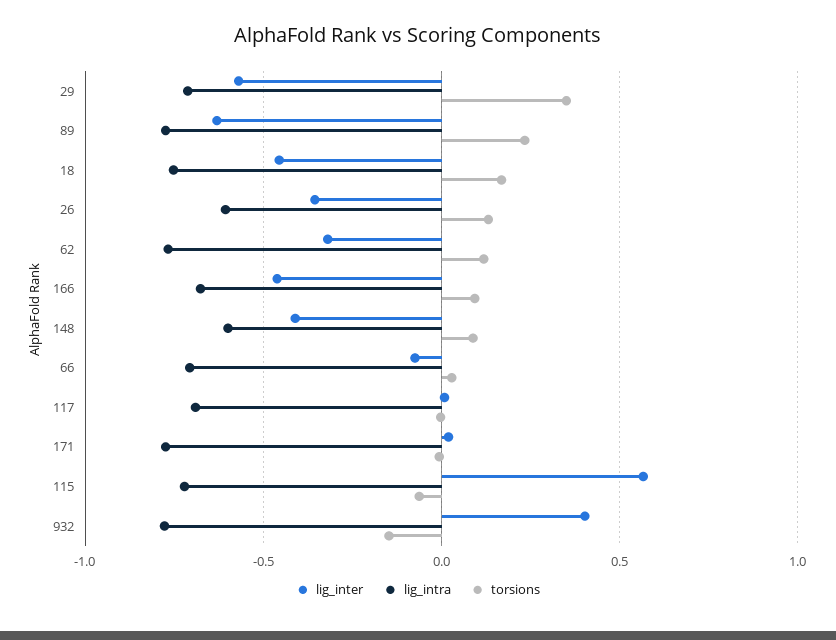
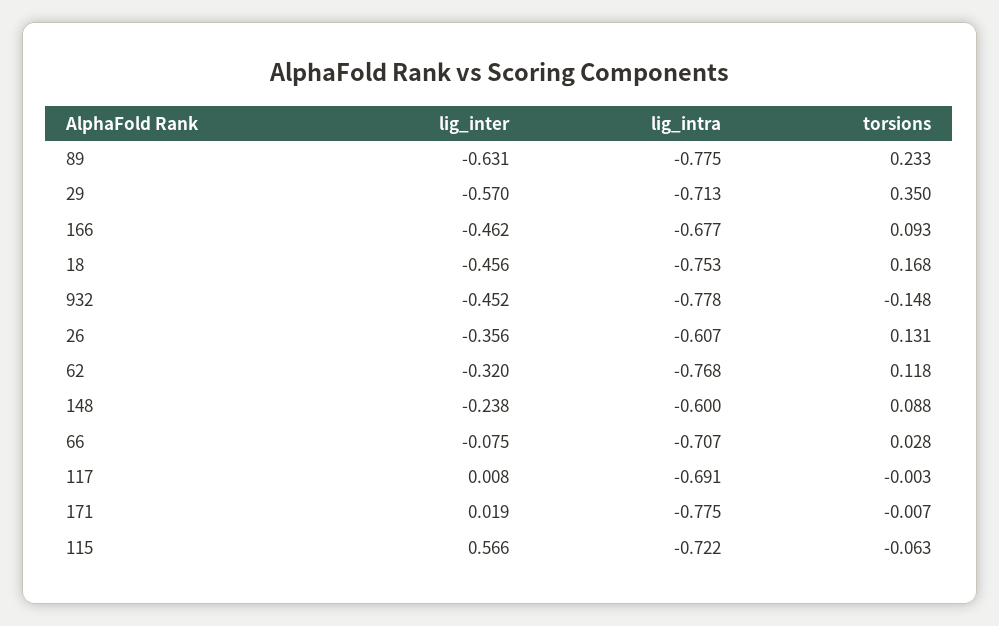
  {
    "lig_inter": {
      "29": -0.57,
      "89": -0.631,
      "18": -0.456,
      "26": -0.356,
      "62": -0.32,
      "166": -0.462,
-     "148": -0.4,
+     "148": -0.238,
      "66": -0.075,
      "117": 0.008,
      "171": 0.019,
      "115": 0.566,
-     "932": 0.4
+     "932": -0.452
    },
    "lig_intra": {
      "29": -0.713,
      "89": -0.775,
      "18": -0.753,
      "26": -0.607,
      "62": -0.768,
      "166": -0.677,
      "148": -0.6,
      "66": -0.707,
      "117": -0.691,
      "171": -0.775,
      "115": -0.722,
      "932": -0.778
    },
    "torsions": {
      "29": 0.35,
      "89": 0.233,
      "18": 0.168,
      "26": 0.131,
      "62": 0.118,
      "166": 0.093,
      "148": 0.088,
      "66": 0.028,
      "117": -0.003,
      "171": -0.007,
      "115": -0.063,
      "932": -0.148
    }
  }

